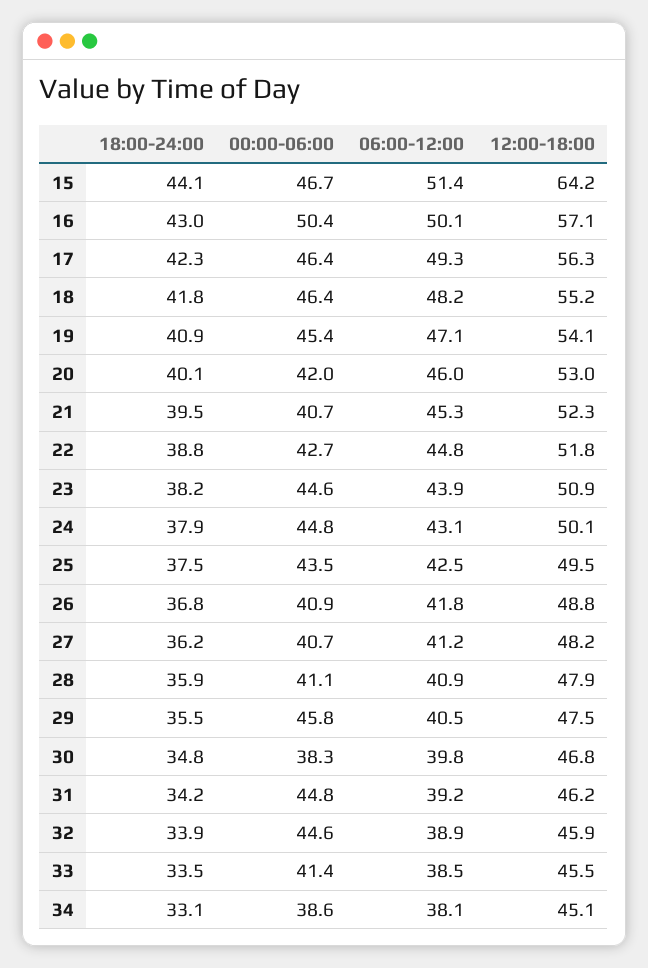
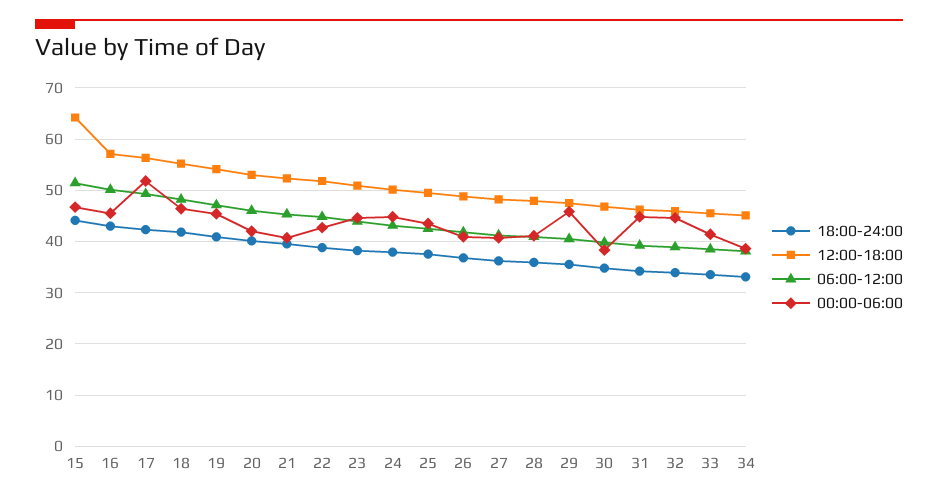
  {
    "18:00-24:00": {
      "15": 44.1,
      "16": 43,
      "17": 42.3,
      "18": 41.8,
      "19": 40.9,
      "20": 40.1,
      "21": 39.5,
      "22": 38.8,
      "23": 38.2,
      "24": 37.9,
      "25": 37.5,
      "26": 36.8,
      "27": 36.2,
      "28": 35.9,
      "29": 35.5,
      "30": 34.8,
      "31": 34.2,
      "32": 33.9,
      "33": 33.5,
      "34": 33.1
    },
    "00:00-06:00": {
      "15": 46.7,
-     "16": 50.4,
+     "16": 46,
-     "17": 46.4,
+     "17": 52,
      "18": 46.4,
      "19": 45.4,
      "20": 42,
      "21": 40.7,
      "22": 42.7,
      "23": 44.6,
      "24": 44.8,
      "25": 43.5,
      "26": 40.9,
      "27": 40.7,
      "28": 41.1,
      "29": 45.8,
      "30": 38.3,
      "31": 44.8,
      "32": 44.6,
      "33": 41.4,
      "34": 38.6
    },
    "06:00-12:00": {
      "15": 51.4,
      "16": 50.1,
      "17": 49.3,
      "18": 48.2,
      "19": 47.1,
      "20": 46,
      "21": 45.3,
      "22": 44.8,
      "23": 43.9,
      "24": 43.1,
      "25": 42.5,
      "26": 41.8,
      "27": 41.2,
      "28": 40.9,
      "29": 40.5,
      "30": 39.8,
      "31": 39.2,
      "32": 38.9,
      "33": 38.5,
      "34": 38.1
    },
    "12:00-18:00": {
      "15": 64.2,
      "16": 57.1,
      "17": 56.3,
      "18": 55.2,
      "19": 54.1,
      "20": 53,
      "21": 52.3,
      "22": 51.8,
      "23": 50.9,
      "24": 50.1,
      "25": 49.5,
      "26": 48.8,
      "27": 48.2,
      "28": 47.9,
      "29": 47.5,
      "30": 46.8,
      "31": 46.2,
      "32": 45.9,
      "33": 45.5,
      "34": 45.1
    }
  }

